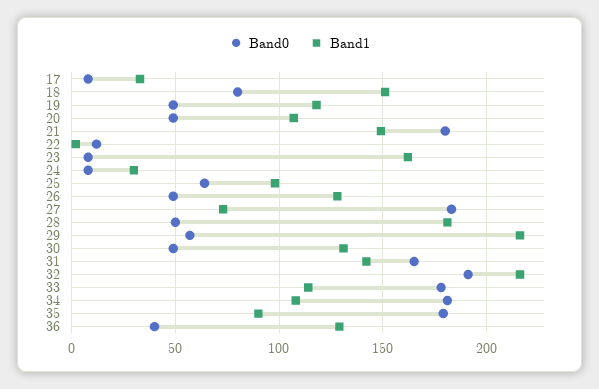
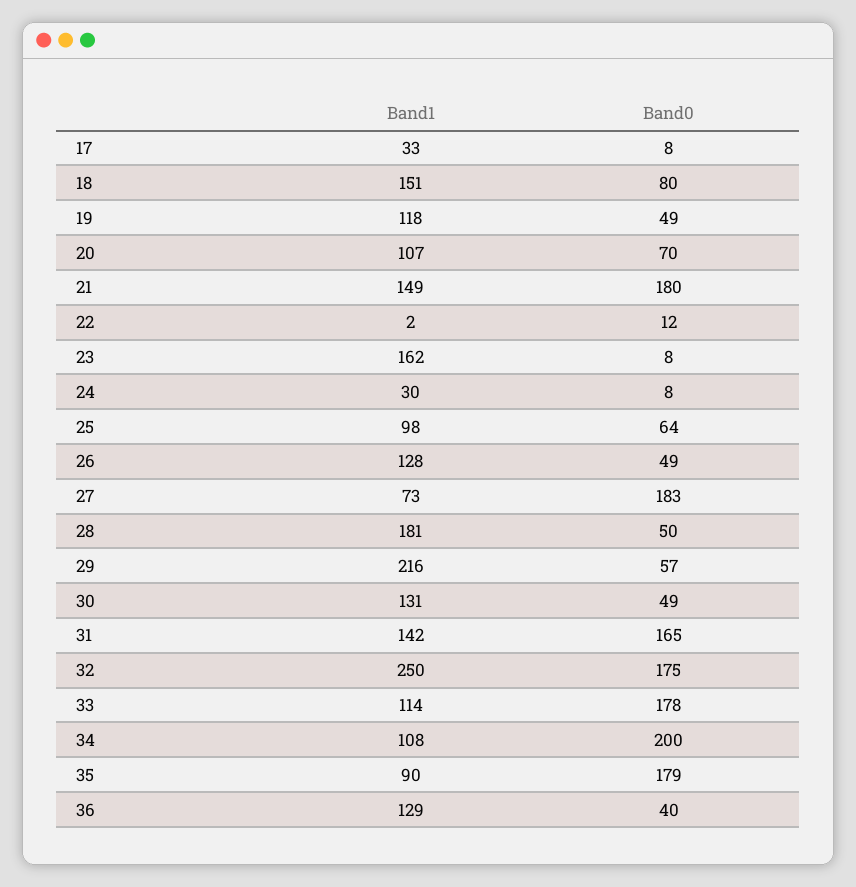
  {
    "Band0": {
      "17": 8,
      "18": 80,
      "19": 49,
-     "20": 50,
+     "20": 70,
      "21": 180,
      "22": 12,
      "23": 8,
      "24": 8,
      "25": 64,
      "26": 49,
      "27": 183,
      "28": 50,
      "29": 57,
      "30": 49,
      "31": 165,
-     "32": 190,
+     "32": 175,
      "33": 178,
-     "34": 180,
+     "34": 200,
      "35": 179,
      "36": 40
    },
    "Band1": {
      "17": 33,
      "18": 151,
      "19": 118,
      "20": 107,
      "21": 149,
      "22": 2,
      "23": 162,
      "24": 30,
      "25": 98,
      "26": 128,
      "27": 73,
      "28": 181,
      "29": 216,
      "30": 131,
      "31": 142,
-     "32": 215,
+     "32": 250,
      "33": 114,
      "34": 108,
      "35": 90,
      "36": 129
    }
  }

